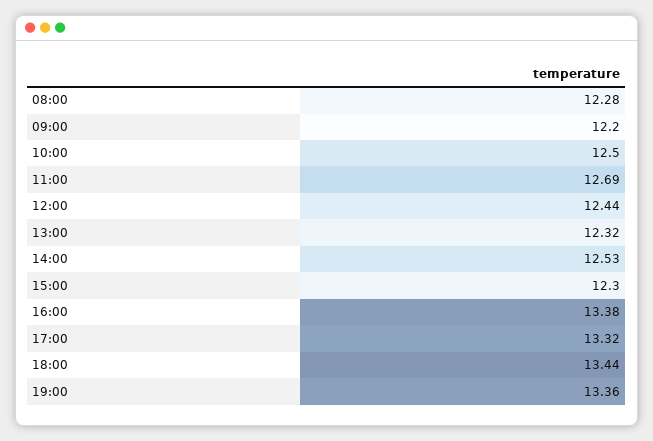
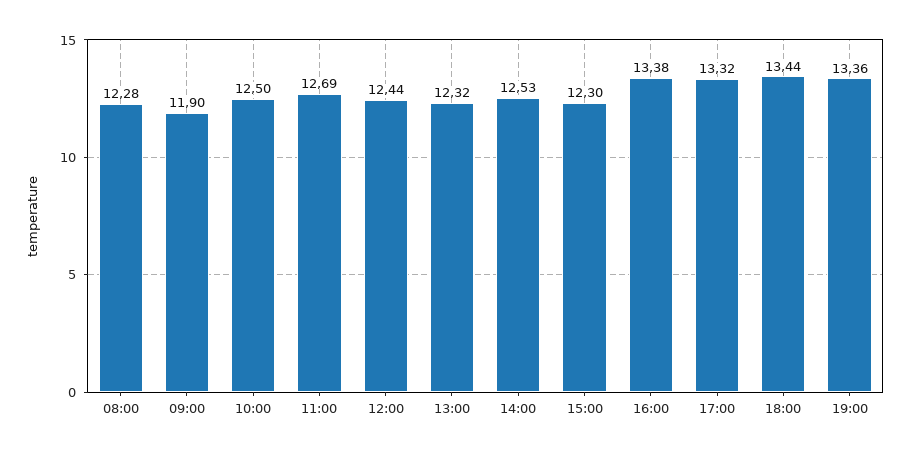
  {
    "08:00": 12.28,
-   "09:00": 12.2,
+   "09:00": 11.9,
    "10:00": 12.5,
    "11:00": 12.69,
    "12:00": 12.44,
    "13:00": 12.32,
    "14:00": 12.53,
    "15:00": 12.3,
    "16:00": 13.38,
    "17:00": 13.32,
    "18:00": 13.44,
    "19:00": 13.36
  }

